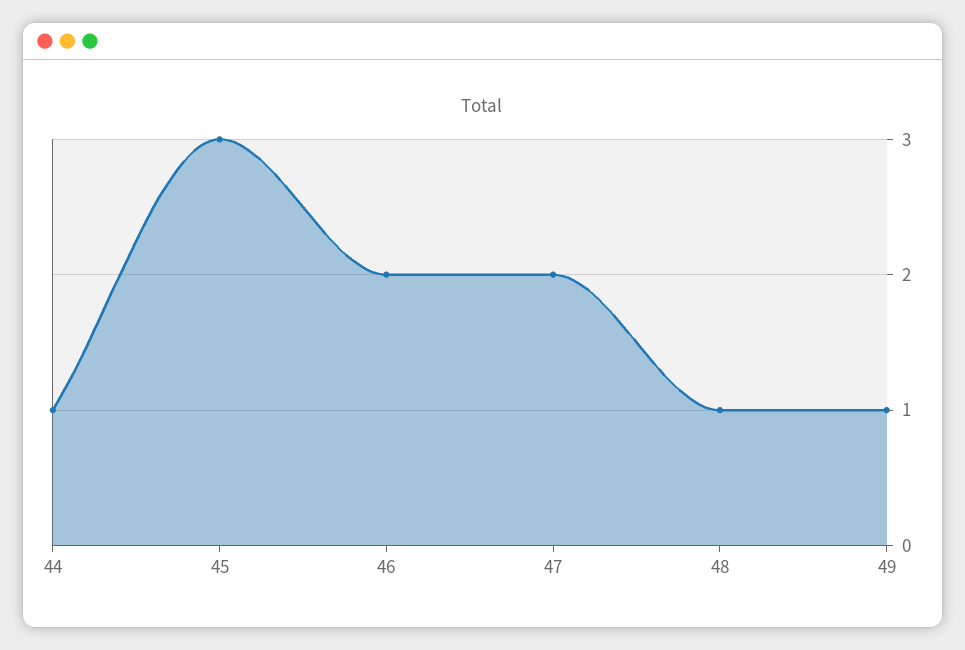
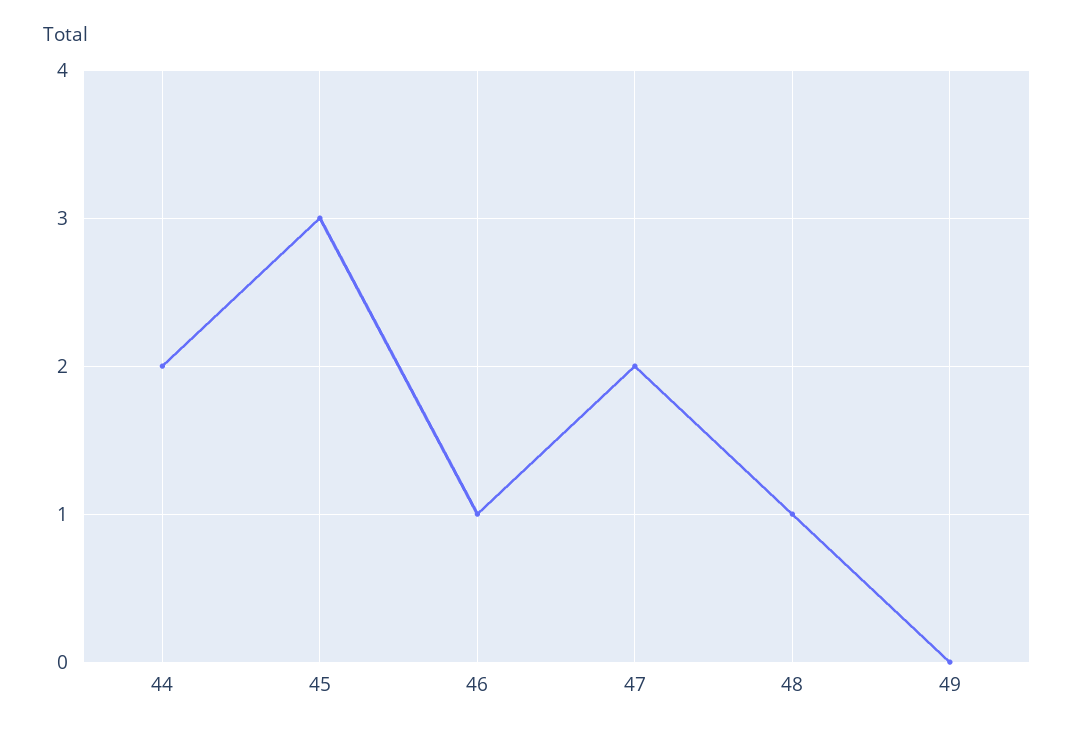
  {
-   "44": 1,
+   "44": 2,
    "45": 3,
-   "46": 2,
+   "46": 1,
    "47": 2,
    "48": 1,
-   "49": 1
+   "49": 0
  }

